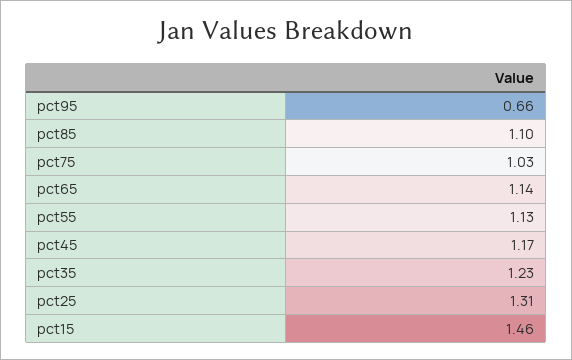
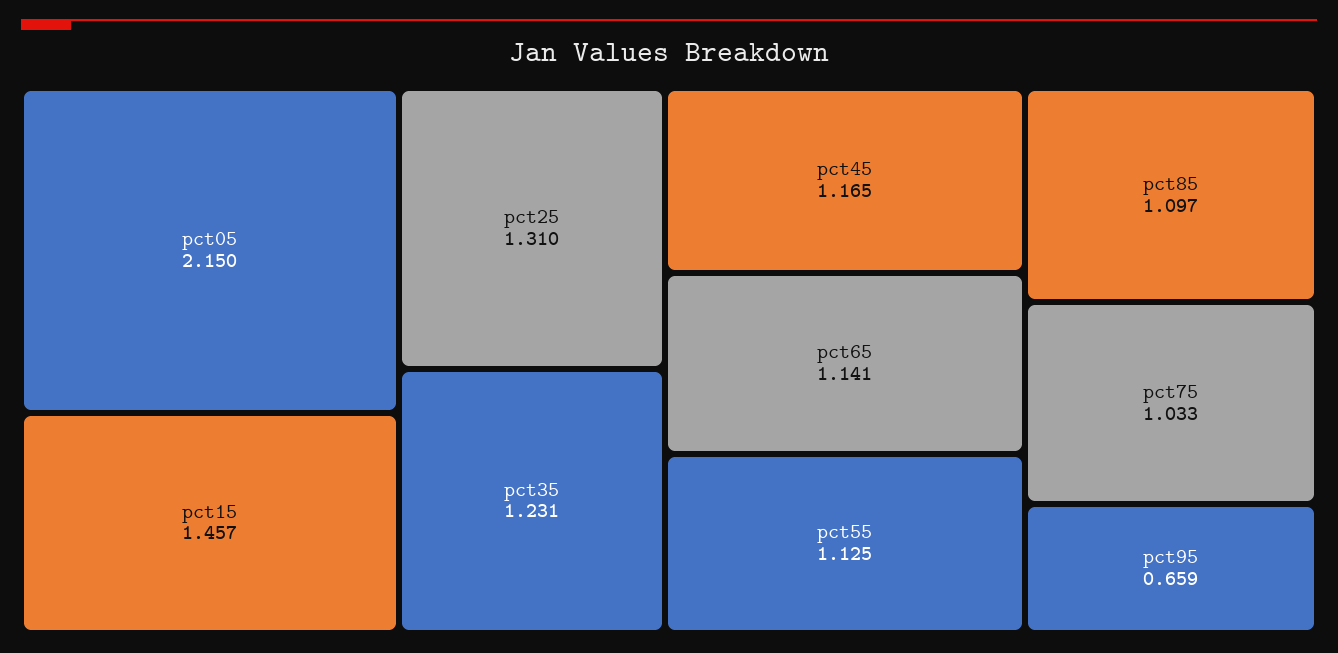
  {
    "pct95": 0.659,
    "pct85": 1.097,
    "pct75": 1.033,
    "pct65": 1.141,
    "pct55": 1.125,
    "pct45": 1.165,
    "pct35": 1.231,
    "pct25": 1.31,
-   "pct15": 1.457
+   "pct15": 1.457,
+   "pct05": 2.15
  }

